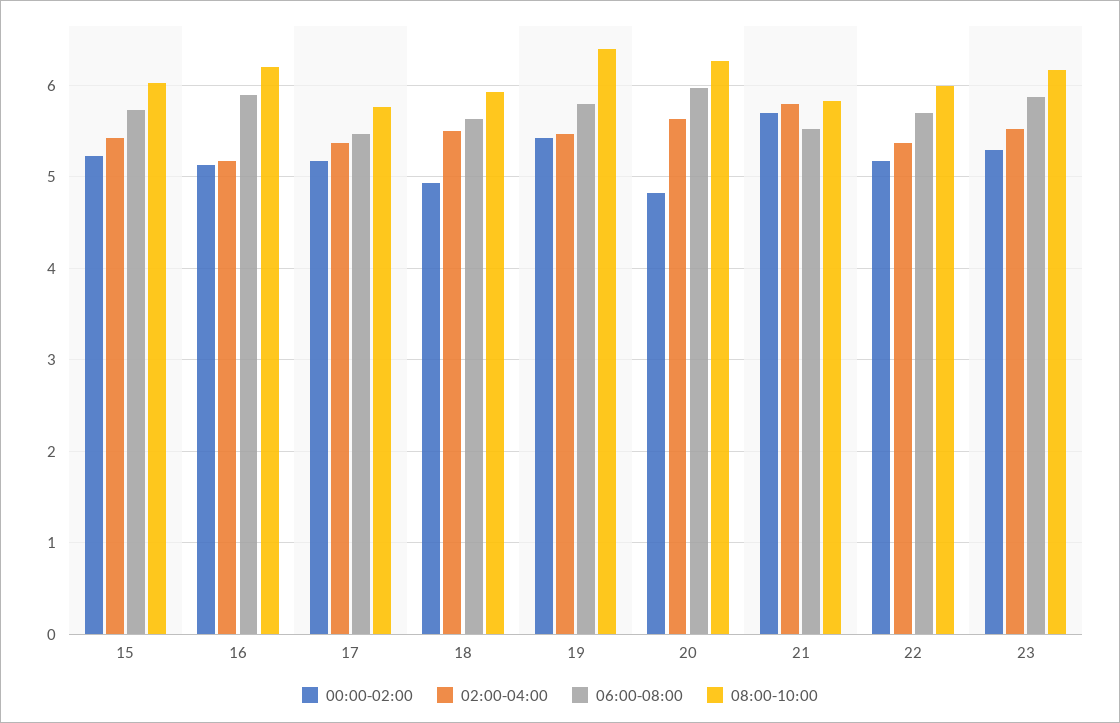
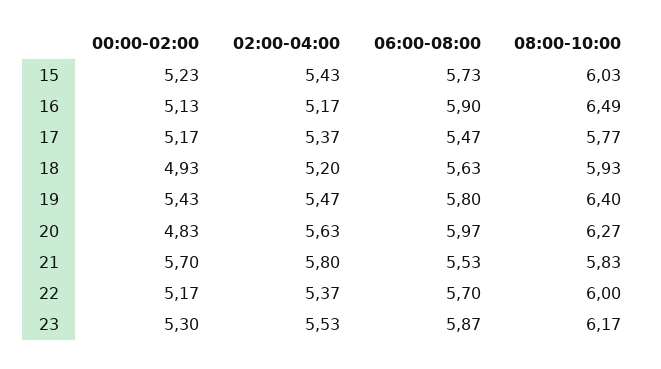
  {
    "00:00-02:00": {
      "15": 5.23,
      "16": 5.13,
      "17": 5.17,
      "18": 4.93,
      "19": 5.43,
      "20": 4.83,
      "21": 5.7,
      "22": 5.17,
      "23": 5.3
    },
    "02:00-04:00": {
      "15": 5.43,
      "16": 5.17,
      "17": 5.37,
-     "18": 5.5,
+     "18": 5.2,
      "19": 5.47,
      "20": 5.63,
      "21": 5.8,
      "22": 5.37,
      "23": 5.53
    },
    "06:00-08:00": {
      "15": 5.73,
      "16": 5.9,
      "17": 5.47,
      "18": 5.63,
      "19": 5.8,
      "20": 5.97,
      "21": 5.53,
      "22": 5.7,
      "23": 5.87
    },
    "08:00-10:00": {
      "15": 6.03,
-     "16": 6.2,
+     "16": 6.49,
      "17": 5.77,
      "18": 5.93,
      "19": 6.4,
      "20": 6.27,
      "21": 5.83,
      "22": 6,
      "23": 6.17
    }
  }

